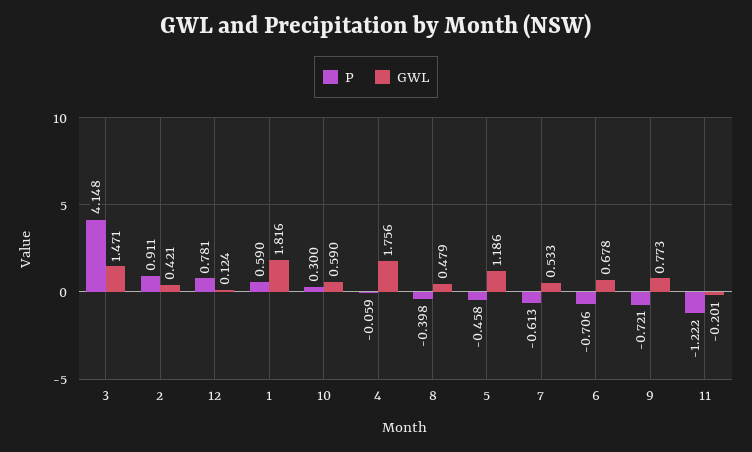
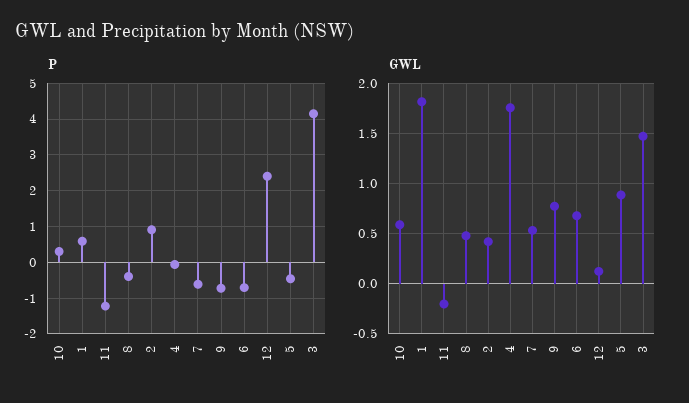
  {
    "P": {
      "3": 4.148,
      "2": 0.911,
-     "12": 0.781,
+     "12": 2.4,
      "1": 0.59,
      "10": 0.3,
      "4": -0.059,
      "8": -0.398,
      "5": -0.458,
      "7": -0.613,
      "6": -0.706,
      "9": -0.721,
      "11": -1.222
    },
    "GWL": {
      "3": 1.471,
      "2": 0.421,
      "12": 0.124,
      "1": 1.816,
      "10": 0.59,
      "4": 1.756,
      "8": 0.479,
-     "5": 1.186,
+     "5": 0.9,
      "7": 0.533,
      "6": 0.678,
      "9": 0.773,
      "11": -0.201
    }
  }

